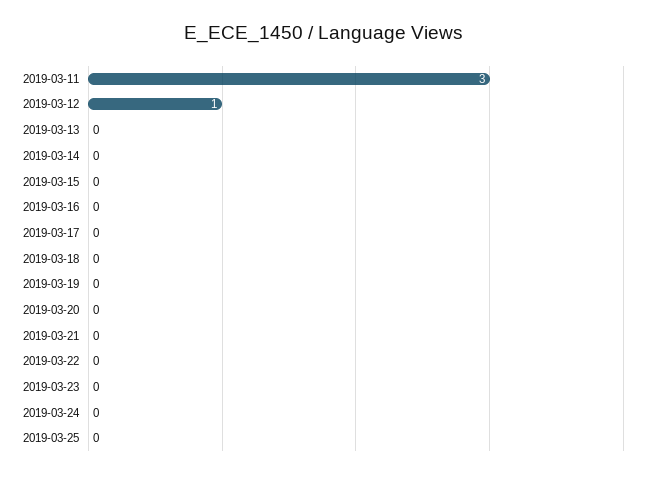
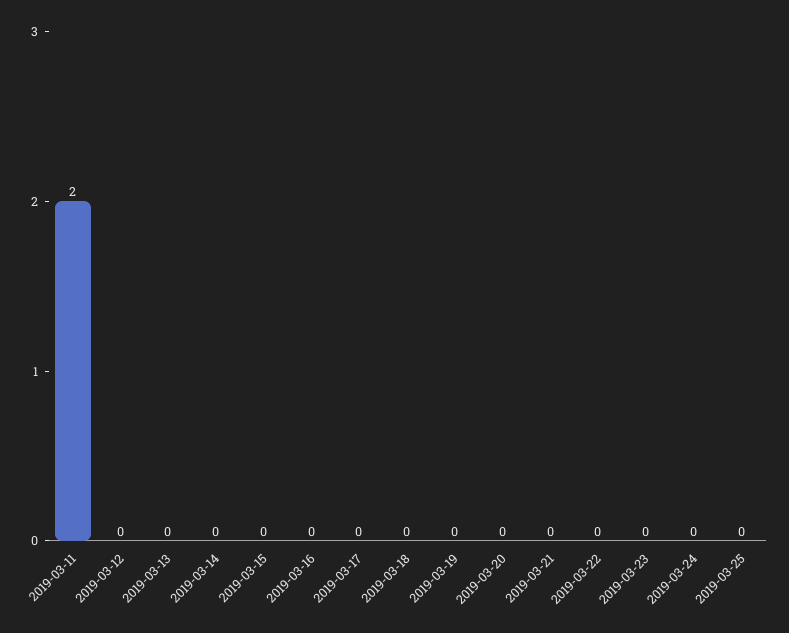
  {
-   "2019-03-11": 3,
+   "2019-03-11": 2,
-   "2019-03-12": 1,
+   "2019-03-12": 0,
    "2019-03-13": 0,
    "2019-03-14": 0,
    "2019-03-15": 0,
    "2019-03-16": 0,
    "2019-03-17": 0,
    "2019-03-18": 0,
    "2019-03-19": 0,
    "2019-03-20": 0,
    "2019-03-21": 0,
    "2019-03-22": 0,
    "2019-03-23": 0,
    "2019-03-24": 0,
    "2019-03-25": 0
  }

